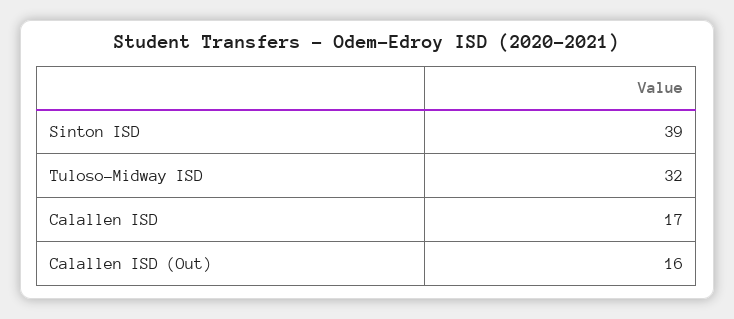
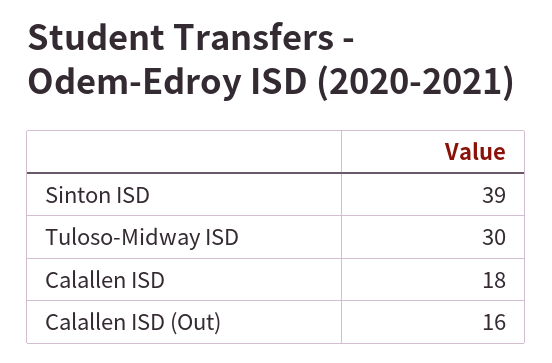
  {
    "Sinton ISD": 39,
-   "Tuloso-Midway ISD": 32,
+   "Tuloso-Midway ISD": 30,
-   "Calallen ISD": 17,
+   "Calallen ISD": 18,
    "Calallen ISD (Out)": 16
  }

